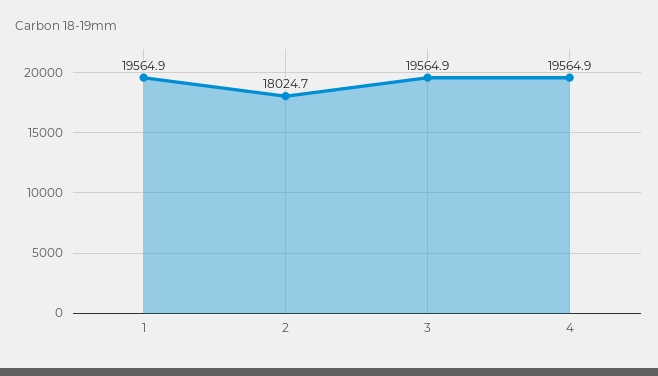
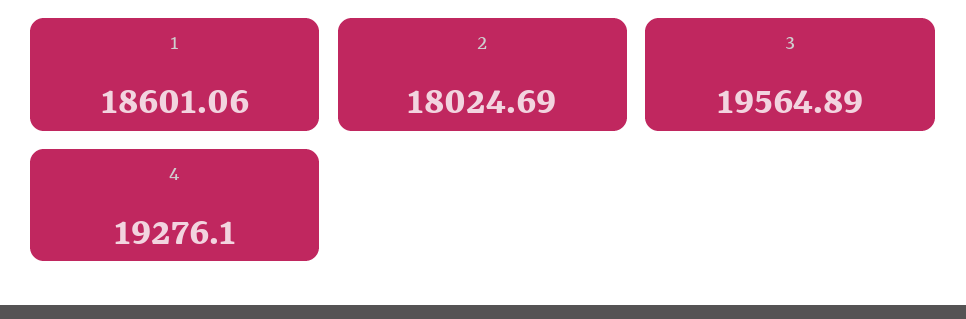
  {
-   "1": 19564.9,
+   "1": 18601.06,
    "2": 18024.69,
    "3": 19564.89,
-   "4": 19564.9
+   "4": 19276.1
  }

